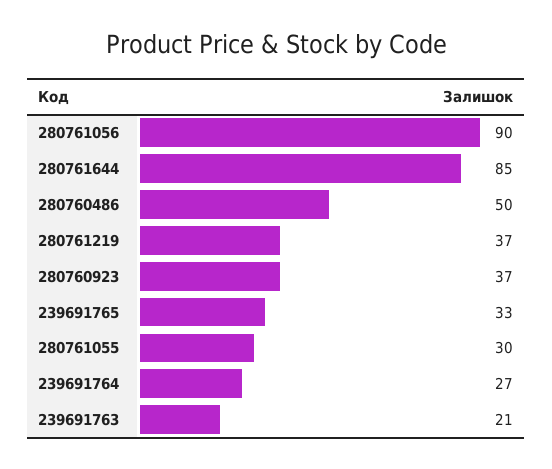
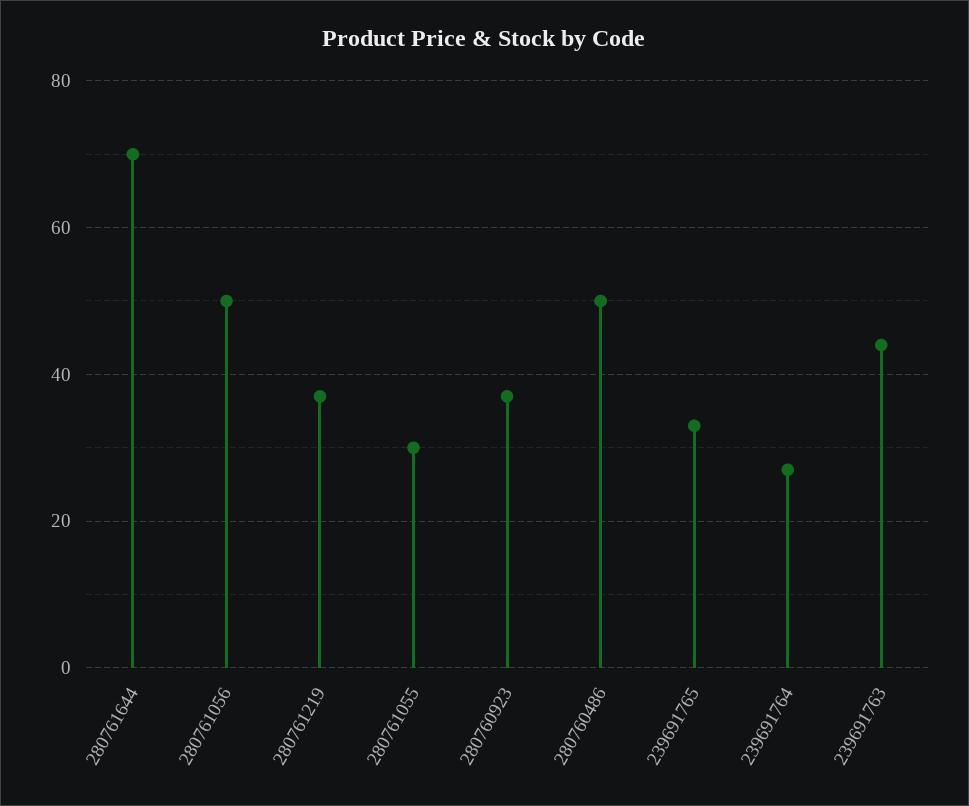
  {
-   "280761056": 90,
+   "280761056": 50,
-   "280761644": 85,
+   "280761644": 70,
    "280760486": 50,
    "280761219": 37,
    "280760923": 37,
    "239691765": 33,
    "280761055": 30,
    "239691764": 27,
-   "239691763": 21
+   "239691763": 45
  }

